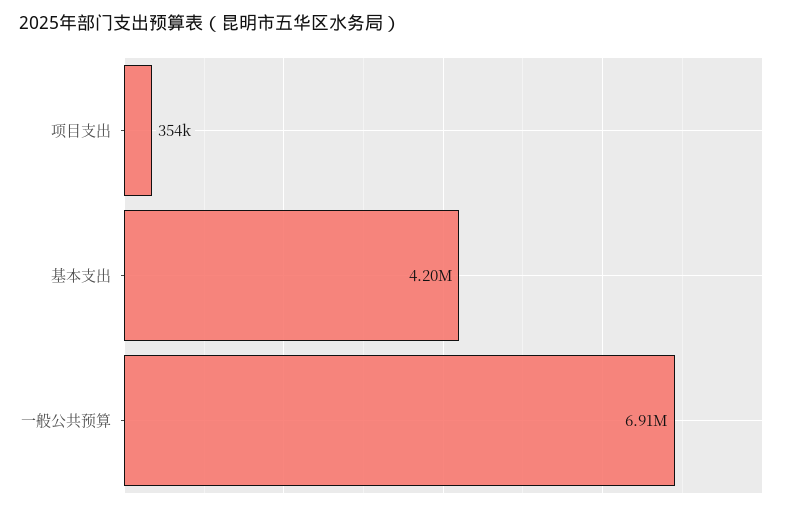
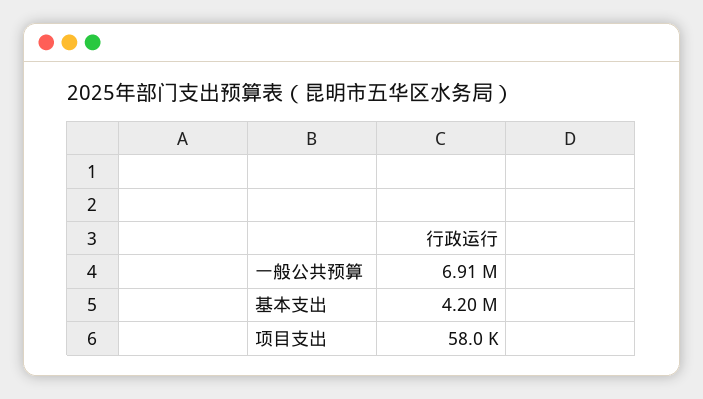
  {
-   "项目支出": 354000,
+   "项目支出": 58000,
    "基本支出": 4200000,
    "一般公共预算": 6910000
  }

